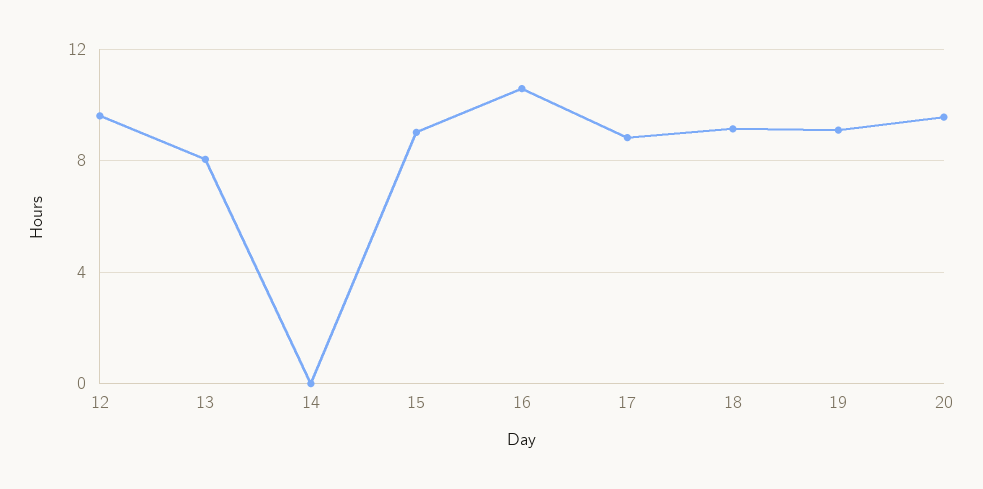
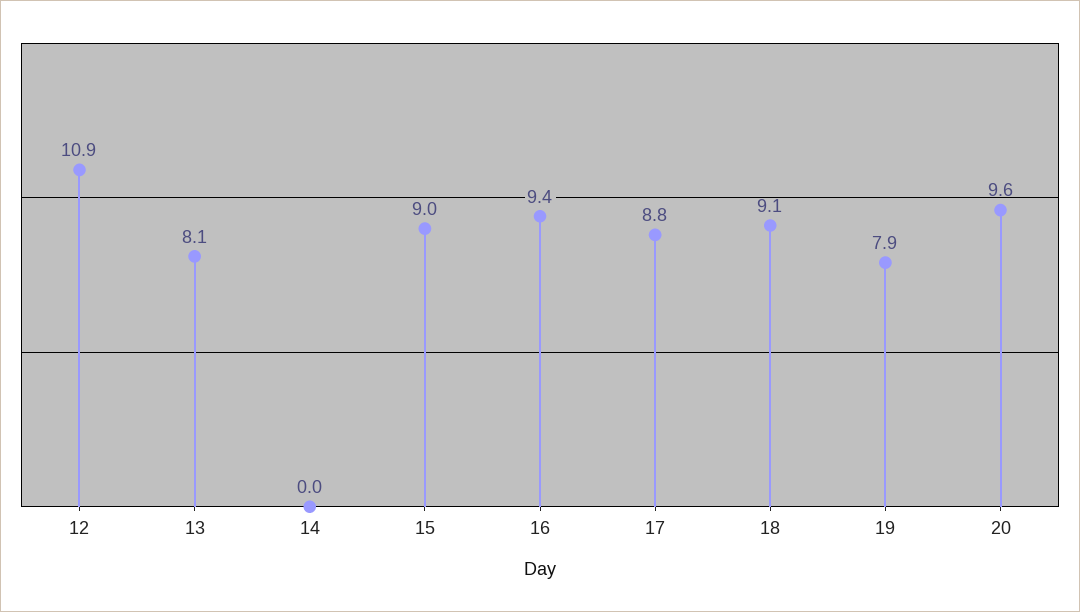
  {
-   "12": 9.5,
+   "12": 10.9,
    "13": 8.1,
    "14": 0,
    "15": 9,
-   "16": 10.5,
+   "16": 9.4,
    "17": 8.8,
    "18": 9.1,
-   "19": 9,
+   "19": 7.9,
    "20": 9.6
  }

